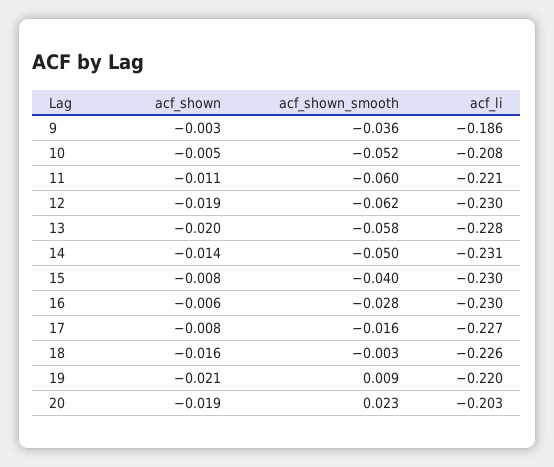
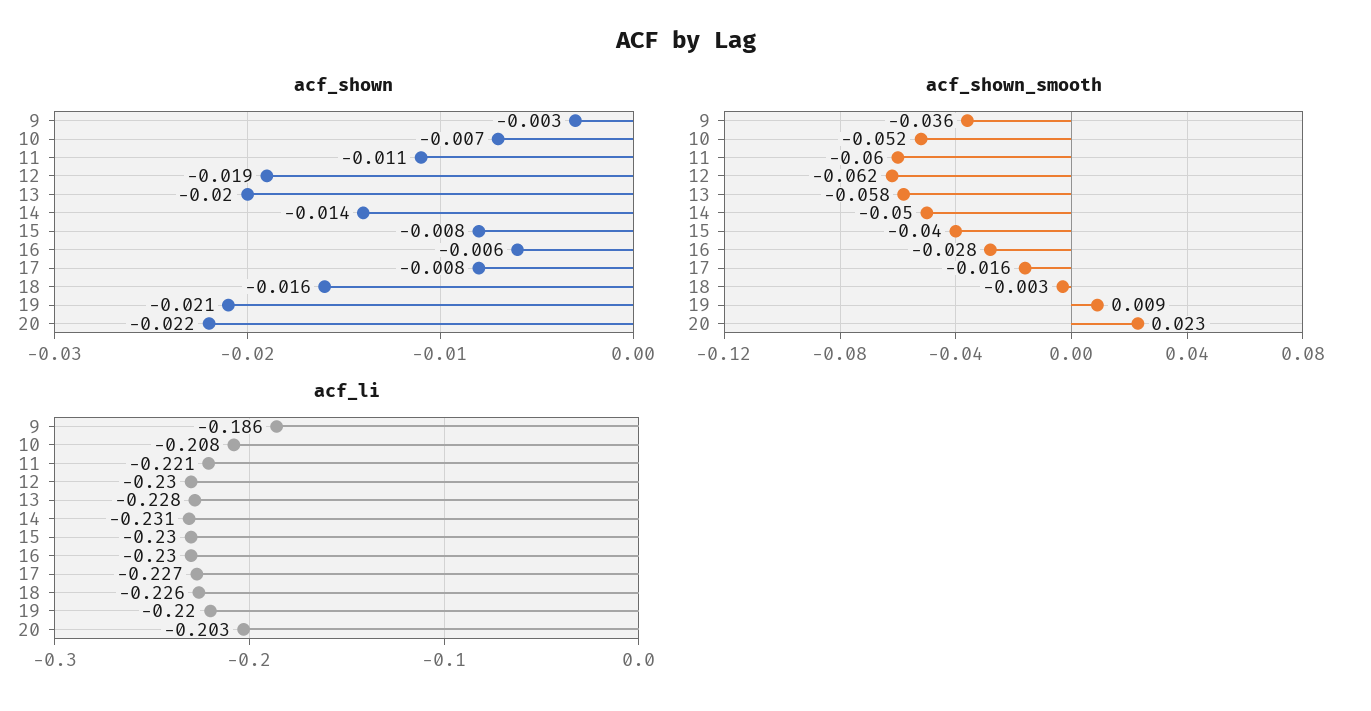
  {
    "acf_shown": {
      "9": -0.003,
-     "10": -0.005,
+     "10": -0.007,
      "11": -0.011,
      "12": -0.019,
      "13": -0.02,
      "14": -0.014,
      "15": -0.008,
      "16": -0.006,
      "17": -0.008,
      "18": -0.016,
      "19": -0.021,
-     "20": -0.019
+     "20": -0.022
    },
    "acf_shown_smooth": {
      "9": -0.036,
      "10": -0.052,
      "11": -0.06,
      "12": -0.062,
      "13": -0.058,
      "14": -0.05,
      "15": -0.04,
      "16": -0.028,
      "17": -0.016,
      "18": -0.003,
      "19": 0.009,
      "20": 0.023
    },
    "acf_li": {
      "9": -0.186,
      "10": -0.208,
      "11": -0.221,
      "12": -0.23,
      "13": -0.228,
      "14": -0.231,
      "15": -0.23,
      "16": -0.23,
      "17": -0.227,
      "18": -0.226,
      "19": -0.22,
      "20": -0.203
    }
  }

